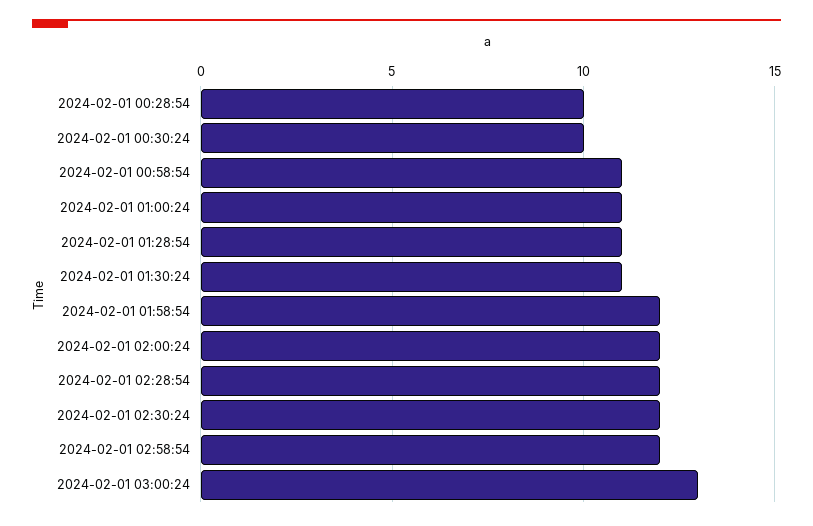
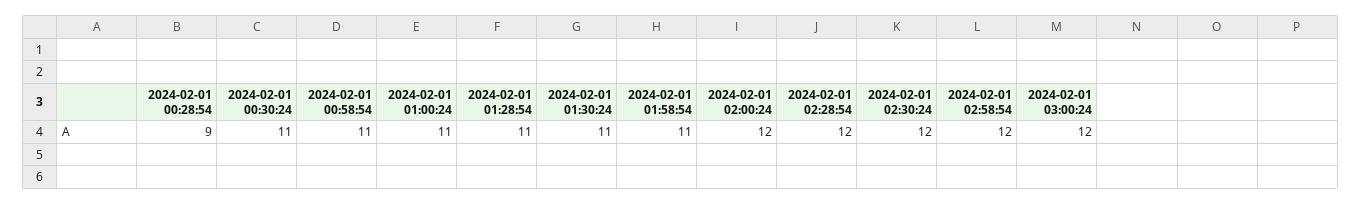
  {
-   "2024-02-01 00:28:54": 10,
+   "2024-02-01 00:28:54": 9,
-   "2024-02-01 00:30:24": 10,
+   "2024-02-01 00:30:24": 11,
    "2024-02-01 00:58:54": 11,
    "2024-02-01 01:00:24": 11,
    "2024-02-01 01:28:54": 11,
    "2024-02-01 01:30:24": 11,
-   "2024-02-01 01:58:54": 12,
+   "2024-02-01 01:58:54": 11,
    "2024-02-01 02:00:24": 12,
    "2024-02-01 02:28:54": 12,
    "2024-02-01 02:30:24": 12,
    "2024-02-01 02:58:54": 12,
-   "2024-02-01 03:00:24": 13
+   "2024-02-01 03:00:24": 12
  }

